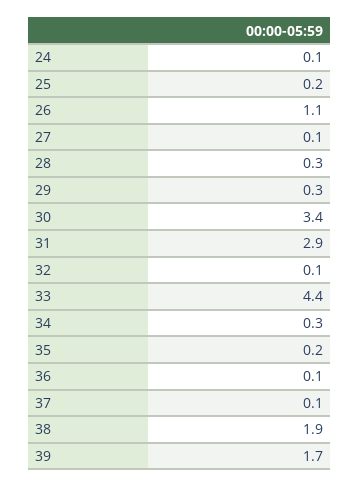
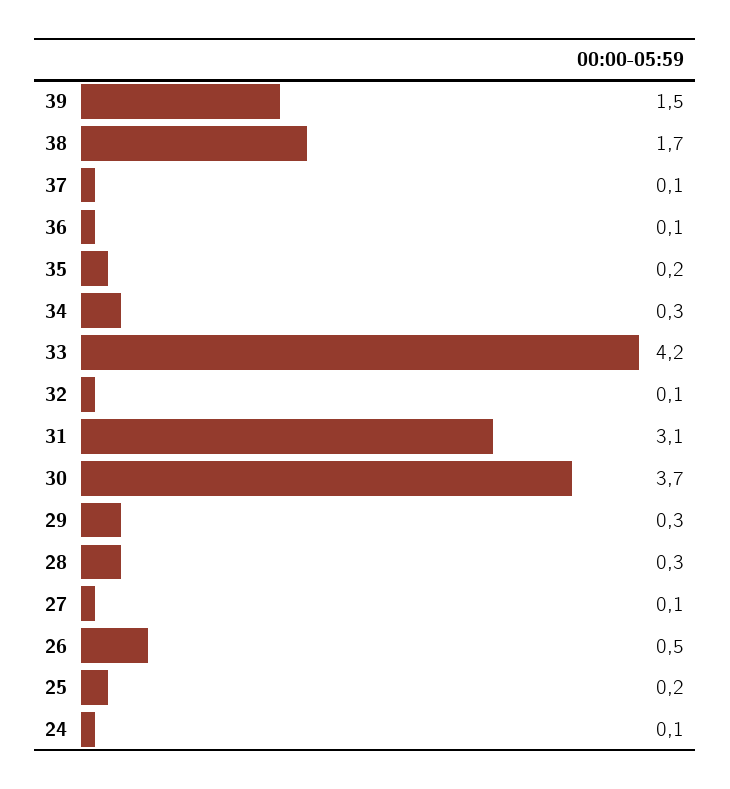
  {
    "24": 0.1,
    "25": 0.2,
-   "26": 1.1,
+   "26": 0.5,
    "27": 0.1,
    "28": 0.3,
    "29": 0.3,
-   "30": 3.4,
+   "30": 3.7,
-   "31": 2.9,
+   "31": 3.1,
    "32": 0.1,
-   "33": 4.4,
+   "33": 4.2,
    "34": 0.3,
    "35": 0.2,
    "36": 0.1,
    "37": 0.1,
-   "38": 1.9,
+   "38": 1.7,
-   "39": 1.7
+   "39": 1.5
  }

